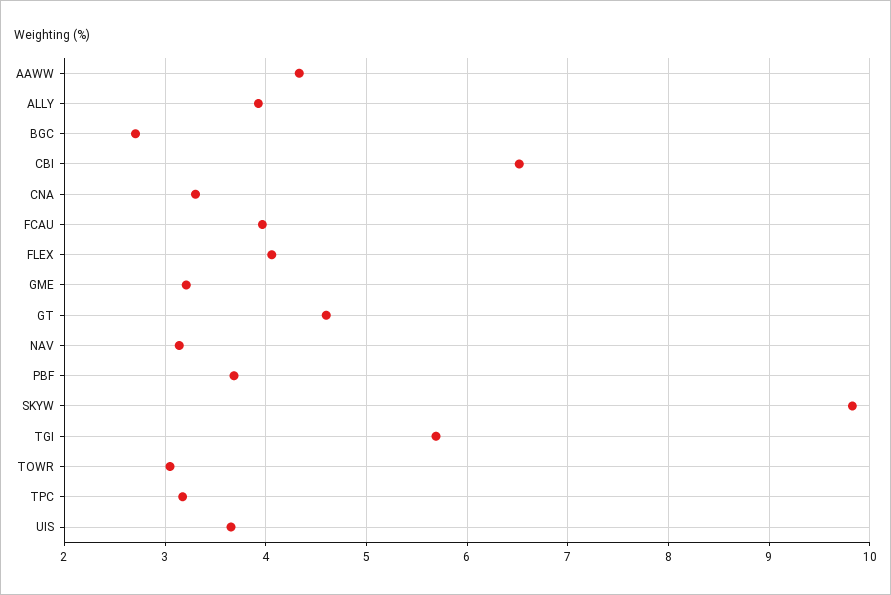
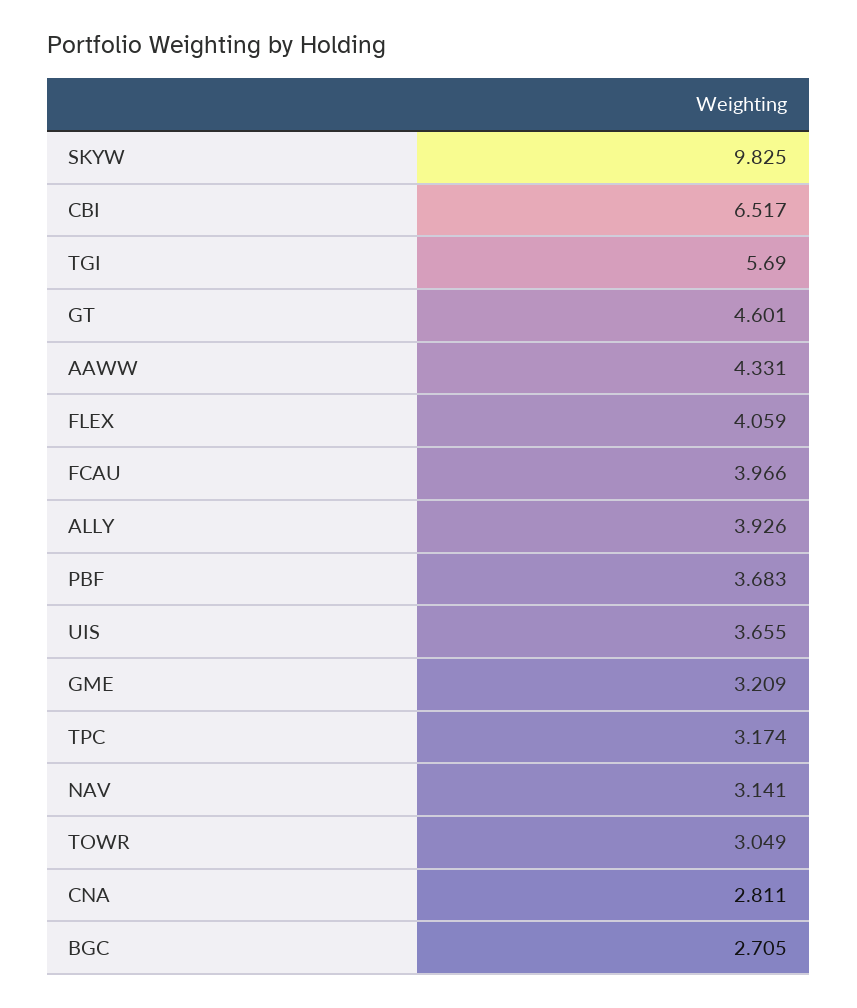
  {
    "AAWW": 4.331,
    "ALLY": 3.926,
    "BGC": 2.705,
    "CBI": 6.517,
-   "CNA": 3.3,
+   "CNA": 2.811,
    "FCAU": 3.966,
    "FLEX": 4.059,
    "GME": 3.209,
    "GT": 4.601,
    "NAV": 3.141,
    "PBF": 3.683,
    "SKYW": 9.825,
    "TGI": 5.69,
    "TOWR": 3.049,
    "TPC": 3.174,
    "UIS": 3.655
  }

